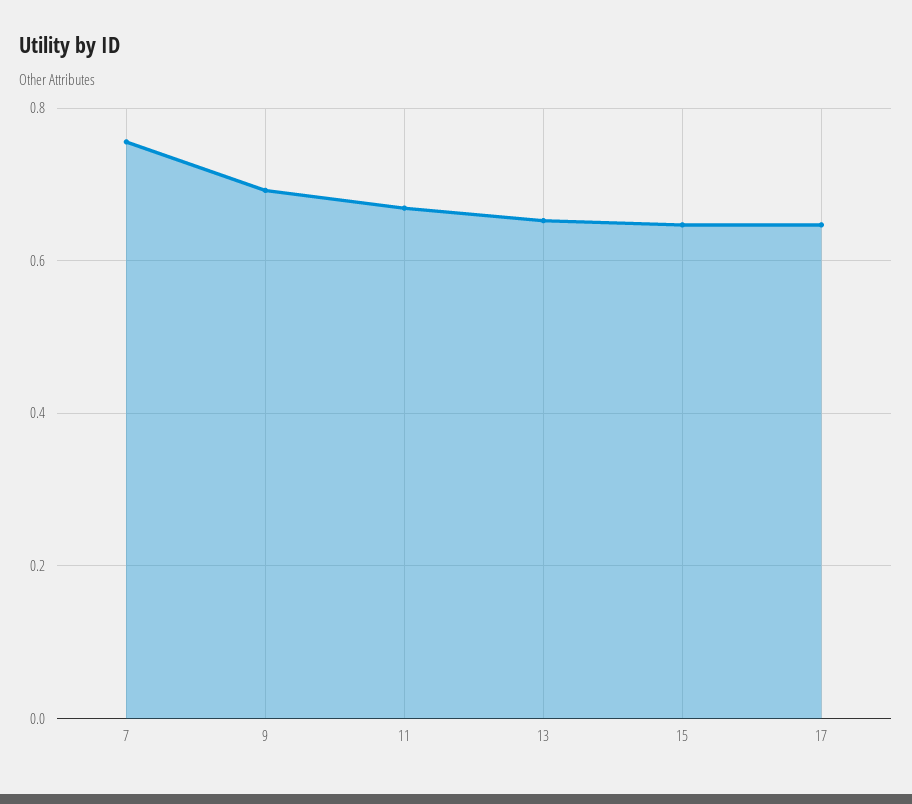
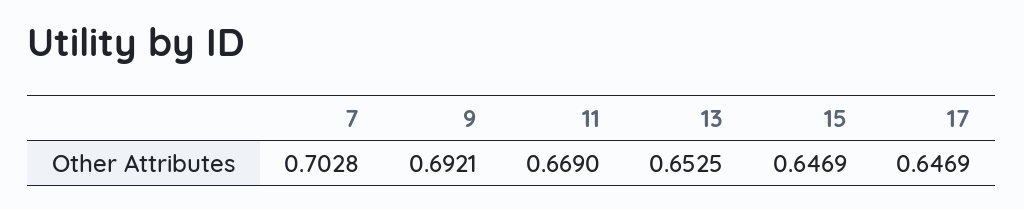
  {
-   "7": 0.76,
+   "7": 0.7028,
    "9": 0.6921,
    "11": 0.669,
    "13": 0.6525,
    "15": 0.6469,
    "17": 0.6469
  }

